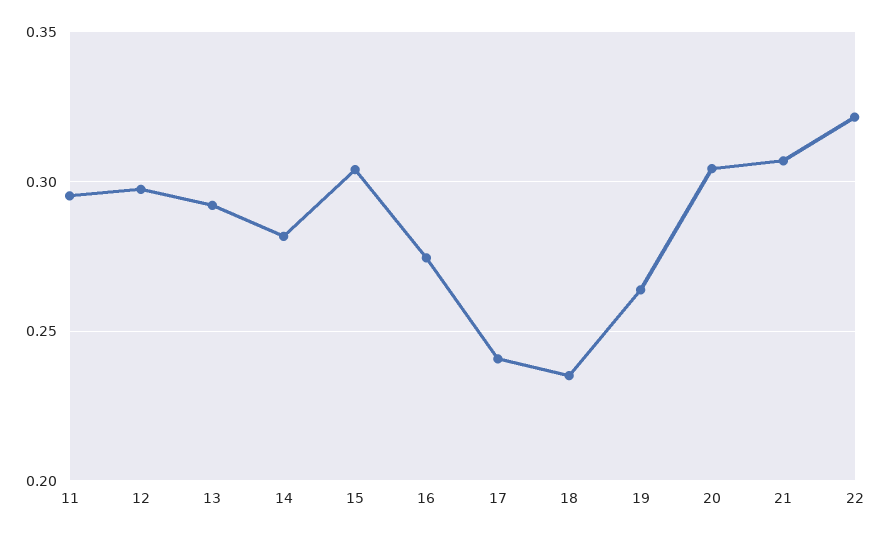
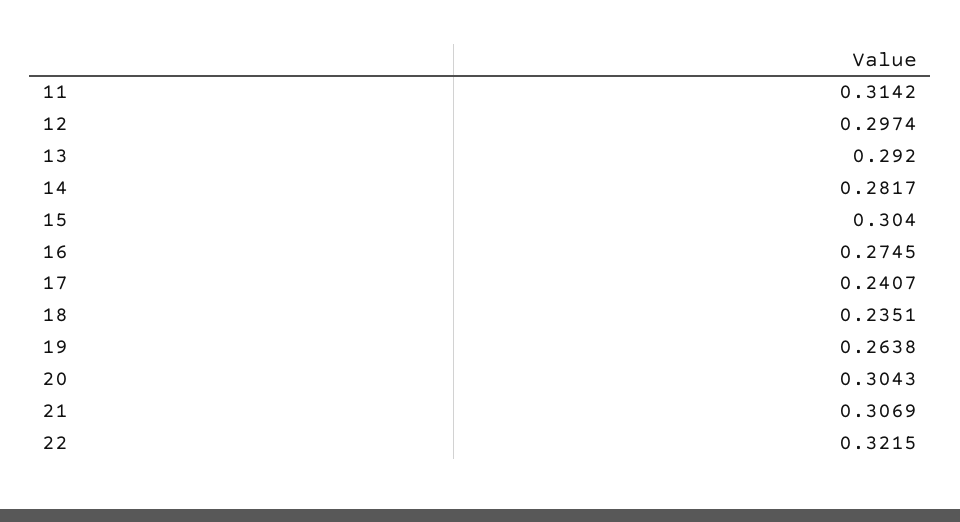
  {
-   "11": 0.295,
+   "11": 0.3142,
    "12": 0.2974,
    "13": 0.292,
    "14": 0.2817,
    "15": 0.304,
    "16": 0.2745,
    "17": 0.2407,
    "18": 0.2351,
    "19": 0.2638,
    "20": 0.3043,
    "21": 0.3069,
    "22": 0.3215
  }

